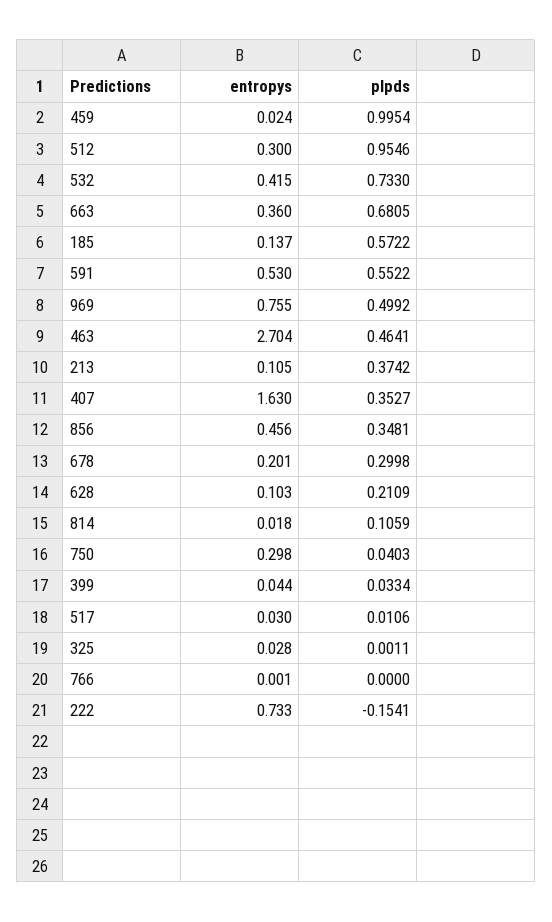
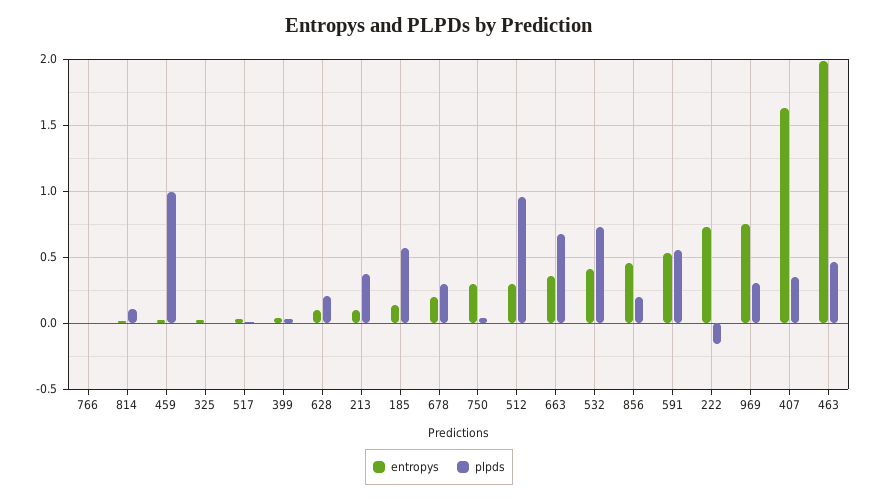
  {
    "entropys": {
      "459": 0.024,
      "512": 0.3,
      "532": 0.415,
      "663": 0.36,
      "185": 0.137,
      "591": 0.53,
      "969": 0.755,
-     "463": 2.704,
+     "463": 2,
      "213": 0.105,
      "407": 1.63,
      "856": 0.456,
      "678": 0.201,
      "628": 0.103,
      "814": 0.018,
      "750": 0.298,
      "399": 0.044,
      "517": 0.03,
      "325": 0.028,
      "766": 0.001,
      "222": 0.733
    },
    "plpds": {
      "459": 0.9954,
      "512": 0.9546,
      "532": 0.733,
      "663": 0.6805,
      "185": 0.5722,
      "591": 0.5522,
-     "969": 0.4992,
+     "969": 0.3,
      "463": 0.4641,
      "213": 0.3742,
      "407": 0.3527,
-     "856": 0.3481,
+     "856": 0.2,
      "678": 0.2998,
      "628": 0.2109,
      "814": 0.1059,
      "750": 0.0403,
      "399": 0.0334,
      "517": 0.0106,
      "325": 0.0011,
      "766": 0,
      "222": -0.1541
    }
  }

